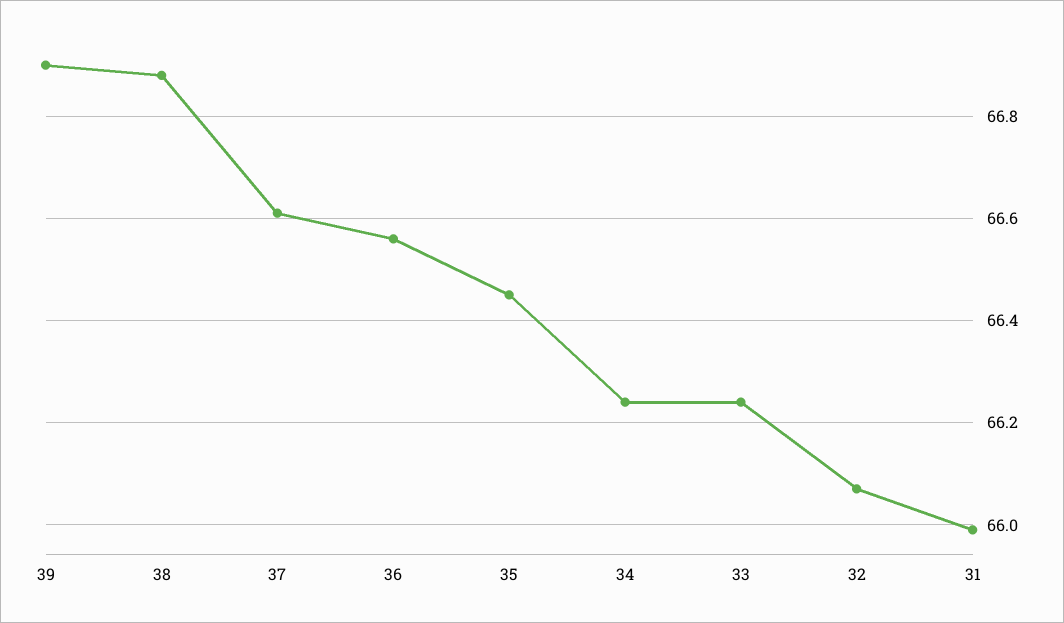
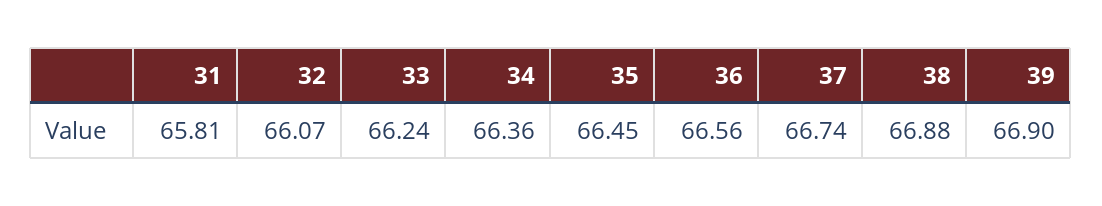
  {
    "39": 66.9,
    "38": 66.88,
-   "37": 66.6,
+   "37": 66.74,
    "36": 66.56,
    "35": 66.45,
-   "34": 66.25,
+   "34": 66.36,
    "33": 66.24,
    "32": 66.07,
-   "31": 66
+   "31": 65.81
  }

